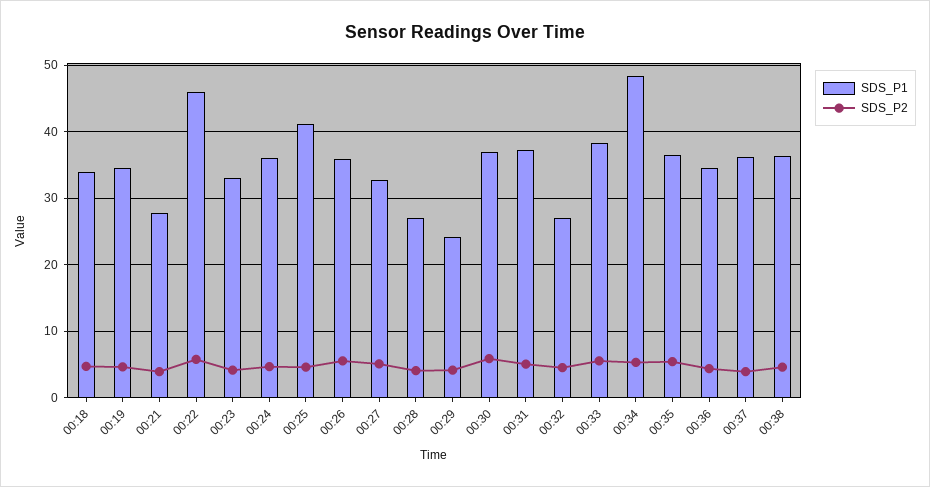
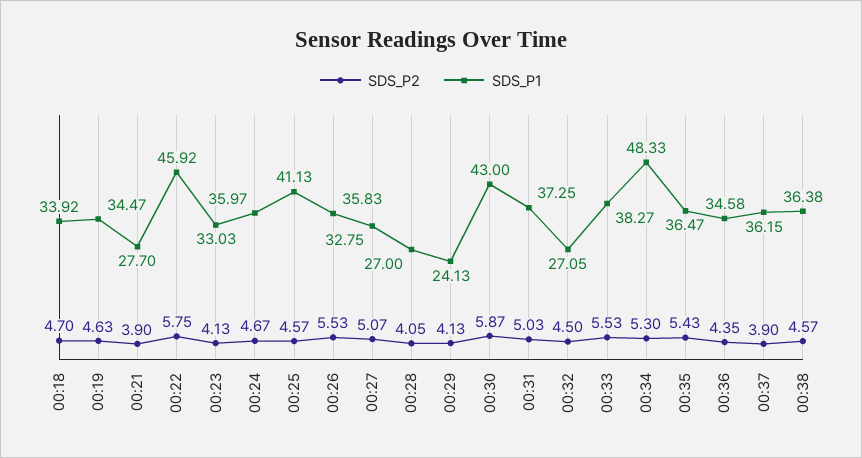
  {
    "SDS_P1": {
      "00:18": 33.92,
      "00:19": 34.47,
      "00:21": 27.7,
      "00:22": 45.92,
      "00:23": 33.03,
      "00:24": 35.97,
      "00:25": 41.13,
      "00:26": 35.83,
      "00:27": 32.75,
      "00:28": 27,
      "00:29": 24.13,
-     "00:30": 37,
+     "00:30": 43,
      "00:31": 37.25,
      "00:32": 27.05,
      "00:33": 38.27,
      "00:34": 48.33,
      "00:35": 36.47,
      "00:36": 34.58,
      "00:37": 36.15,
      "00:38": 36.38
    },
    "SDS_P2": {
      "00:18": 4.7,
      "00:19": 4.63,
      "00:21": 3.9,
      "00:22": 5.75,
      "00:23": 4.13,
      "00:24": 4.67,
      "00:25": 4.57,
      "00:26": 5.53,
      "00:27": 5.07,
      "00:28": 4.05,
      "00:29": 4.13,
      "00:30": 5.87,
      "00:31": 5.03,
      "00:32": 4.5,
      "00:33": 5.53,
      "00:34": 5.3,
      "00:35": 5.43,
      "00:36": 4.35,
      "00:37": 3.9,
      "00:38": 4.57
    }
  }

